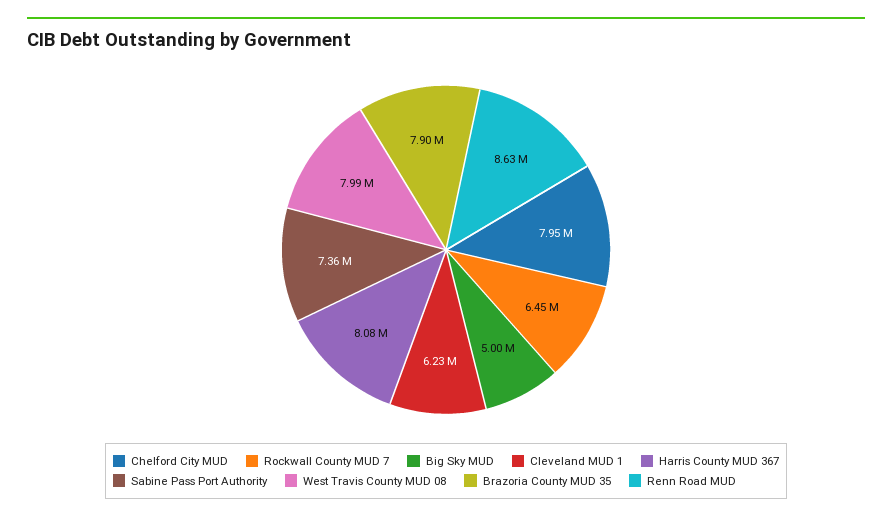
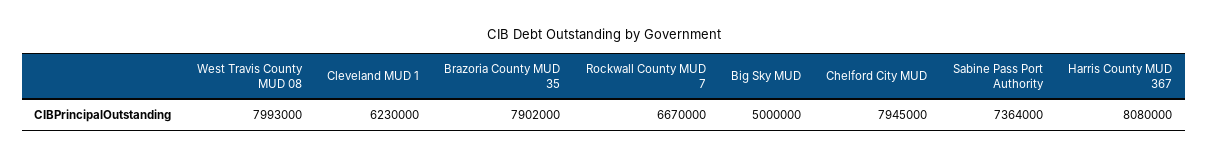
  {
    "Chelford City MUD": 7945000,
-   "Rockwall County MUD 7": 6450000,
+   "Rockwall County MUD 7": 6670000,
    "Big Sky MUD": 5000000,
    "Cleveland MUD 1": 6230000,
    "Harris County MUD 367": 8080000,
    "Sabine Pass Port Authority": 7364000,
    "West Travis County MUD 08": 7993000,
-   "Brazoria County MUD 35": 7902000,
+   "Brazoria County MUD 35": 7902000
-   "Renn Road MUD": 8630000
  }

